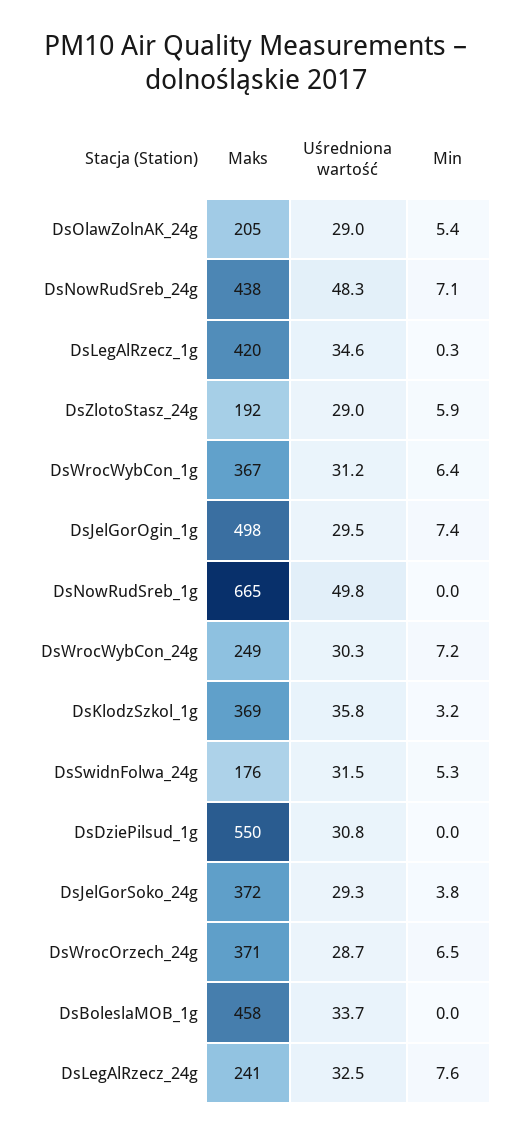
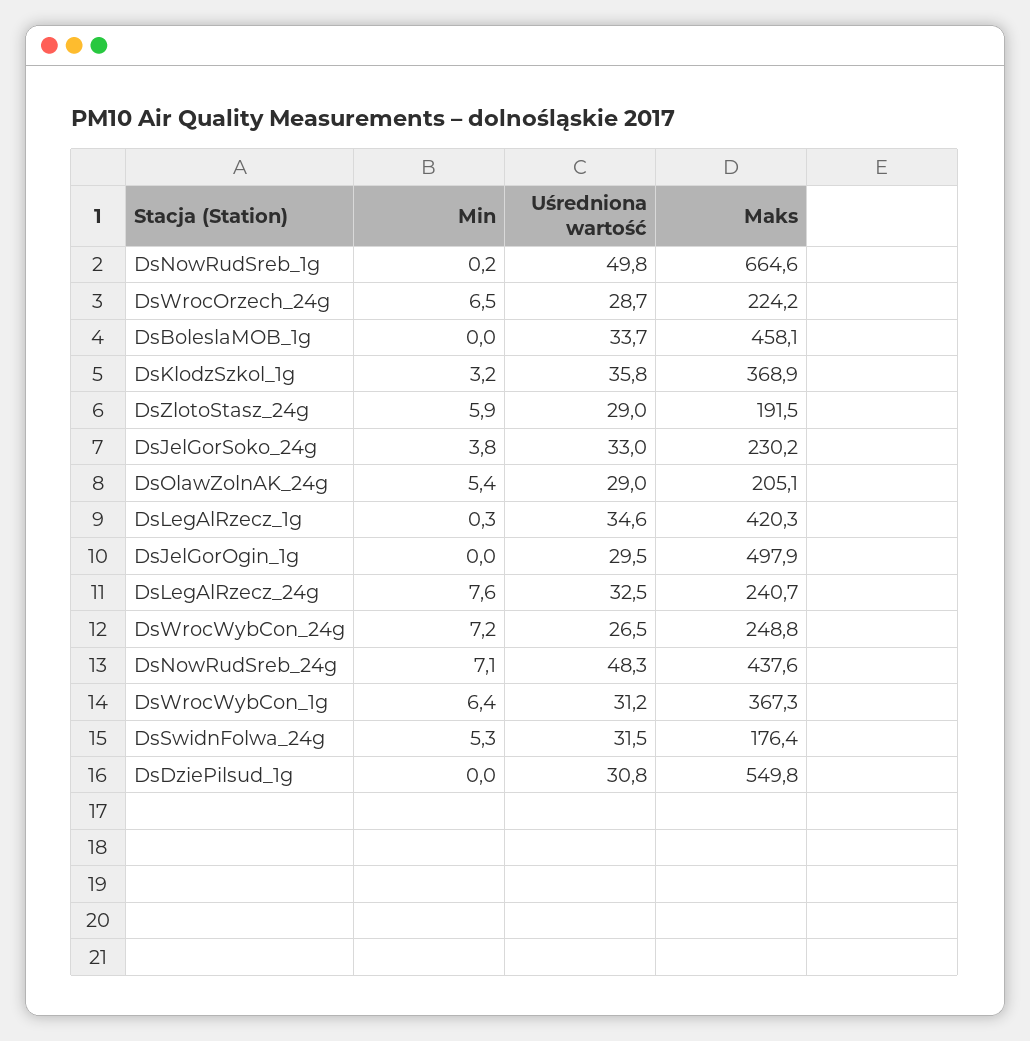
  {
    "Maks": {
      "DsOlawZolnAK_24g": 205.1,
      "DsNowRudSreb_24g": 437.6,
      "DsLegAlRzecz_1g": 420.3,
      "DsZlotoStasz_24g": 191.5,
      "DsWrocWybCon_1g": 367.3,
      "DsJelGorOgin_1g": 497.9,
      "DsNowRudSreb_1g": 664.6,
      "DsWrocWybCon_24g": 248.8,
      "DsKlodzSzkol_1g": 368.9,
      "DsSwidnFolwa_24g": 176.4,
      "DsDziePilsud_1g": 549.8,
-     "DsJelGorSoko_24g": 372,
+     "DsJelGorSoko_24g": 230.2,
-     "DsWrocOrzech_24g": 371,
+     "DsWrocOrzech_24g": 224.2,
      "DsBoleslaMOB_1g": 458.1,
      "DsLegAlRzecz_24g": 240.7
    },
    "Uśredniona wartość": {
      "DsOlawZolnAK_24g": 29,
      "DsNowRudSreb_24g": 48.3,
      "DsLegAlRzecz_1g": 34.6,
      "DsZlotoStasz_24g": 29,
      "DsWrocWybCon_1g": 31.2,
      "DsJelGorOgin_1g": 29.5,
      "DsNowRudSreb_1g": 49.8,
-     "DsWrocWybCon_24g": 30.3,
+     "DsWrocWybCon_24g": 26.5,
      "DsKlodzSzkol_1g": 35.8,
      "DsSwidnFolwa_24g": 31.5,
      "DsDziePilsud_1g": 30.8,
-     "DsJelGorSoko_24g": 29.3,
+     "DsJelGorSoko_24g": 33,
      "DsWrocOrzech_24g": 28.7,
      "DsBoleslaMOB_1g": 33.7,
      "DsLegAlRzecz_24g": 32.5
    },
    "Min": {
      "DsOlawZolnAK_24g": 5.4,
      "DsNowRudSreb_24g": 7.1,
      "DsLegAlRzecz_1g": 0.3,
      "DsZlotoStasz_24g": 5.9,
      "DsWrocWybCon_1g": 6.4,
-     "DsJelGorOgin_1g": 7.4,
+     "DsJelGorOgin_1g": 0,
-     "DsNowRudSreb_1g": 0,
+     "DsNowRudSreb_1g": 0.2,
      "DsWrocWybCon_24g": 7.2,
      "DsKlodzSzkol_1g": 3.2,
      "DsSwidnFolwa_24g": 5.3,
      "DsDziePilsud_1g": 0,
      "DsJelGorSoko_24g": 3.8,
      "DsWrocOrzech_24g": 6.5,
      "DsBoleslaMOB_1g": 0,
      "DsLegAlRzecz_24g": 7.6
    }
  }

